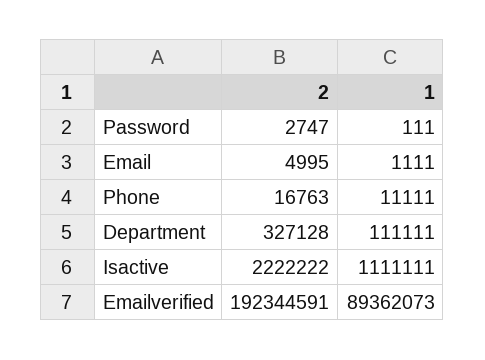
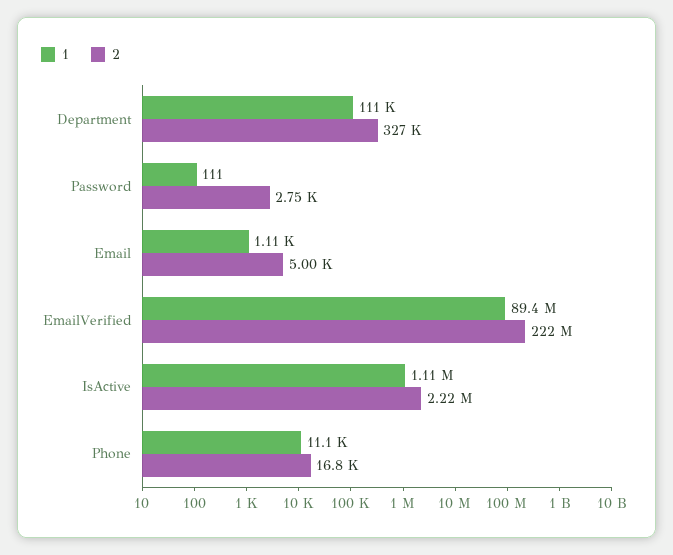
  {
    "2": {
      "Password": 2747,
      "Email": 4995,
      "Phone": 16763,
      "Department": 327128,
      "Isactive": 2222222,
-     "Emailverified": 192344591
+     "Emailverified": 222000000
    },
    "1": {
      "Password": 111,
      "Email": 1111,
      "Phone": 11111,
      "Department": 111111,
      "Isactive": 1111111,
      "Emailverified": 89362073
    }
  }

